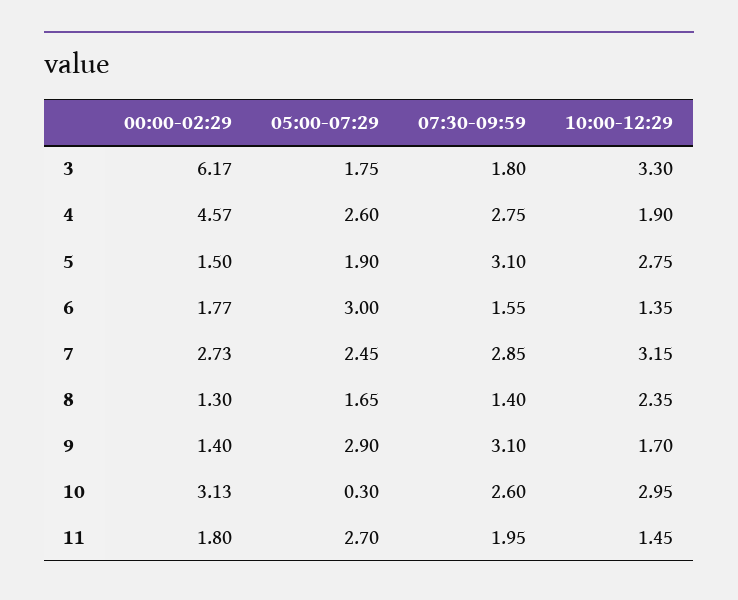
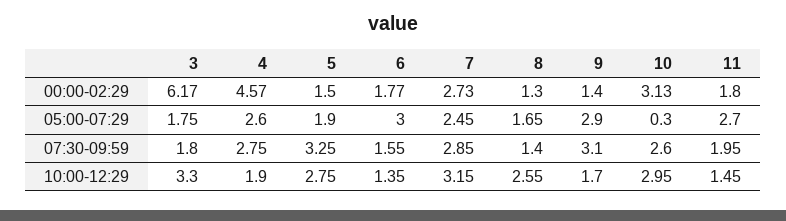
  {
    "00:00-02:29": {
      "3": 6.17,
      "4": 4.57,
      "5": 1.5,
      "6": 1.77,
      "7": 2.73,
      "8": 1.3,
      "9": 1.4,
      "10": 3.13,
      "11": 1.8
    },
    "05:00-07:29": {
      "3": 1.75,
      "4": 2.6,
      "5": 1.9,
      "6": 3,
      "7": 2.45,
      "8": 1.65,
      "9": 2.9,
      "10": 0.3,
      "11": 2.7
    },
    "07:30-09:59": {
      "3": 1.8,
      "4": 2.75,
-     "5": 3.1,
+     "5": 3.25,
      "6": 1.55,
      "7": 2.85,
      "8": 1.4,
      "9": 3.1,
      "10": 2.6,
      "11": 1.95
    },
    "10:00-12:29": {
      "3": 3.3,
      "4": 1.9,
      "5": 2.75,
      "6": 1.35,
      "7": 3.15,
-     "8": 2.35,
+     "8": 2.55,
      "9": 1.7,
      "10": 2.95,
      "11": 1.45
    }
  }

